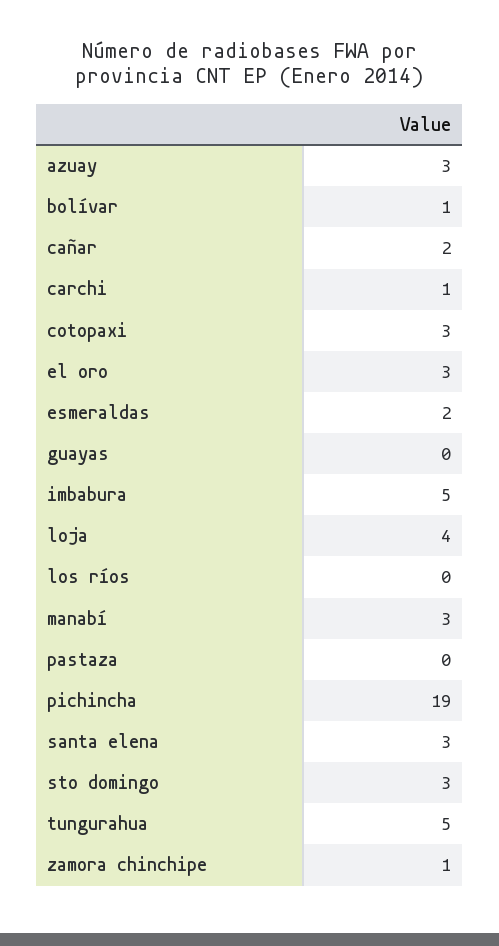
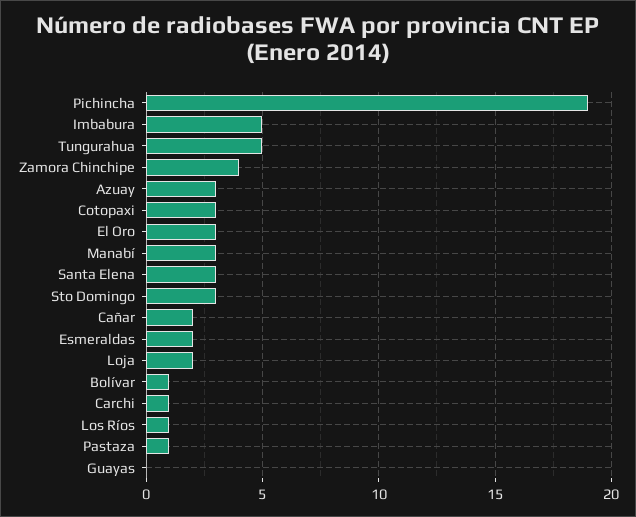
  {
    "azuay": 3,
    "bolívar": 1,
    "cañar": 2,
    "carchi": 1,
    "cotopaxi": 3,
    "el oro": 3,
    "esmeraldas": 2,
    "guayas": 0,
    "imbabura": 5,
-   "loja": 4,
+   "loja": 2,
-   "los ríos": 0,
+   "los ríos": 1,
    "manabí": 3,
-   "pastaza": 0,
+   "pastaza": 1,
    "pichincha": 19,
    "santa elena": 3,
    "sto domingo": 3,
    "tungurahua": 5,
-   "zamora chinchipe": 1
+   "zamora chinchipe": 4
  }

